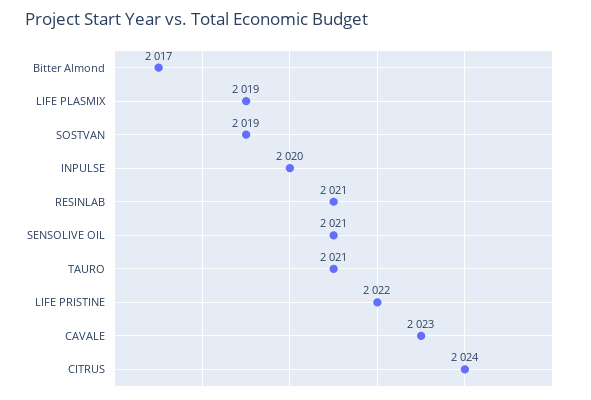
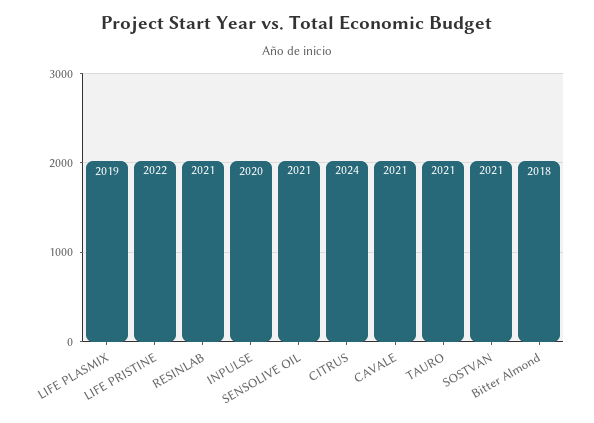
  {
-   "Bitter Almond": 2017,
+   "Bitter Almond": 2018,
    "LIFE PLASMIX": 2019,
-   "SOSTVAN": 2019,
+   "SOSTVAN": 2021,
    "INPULSE": 2020,
    "RESINLAB": 2021,
    "SENSOLIVE OIL": 2021,
    "TAURO": 2021,
    "LIFE PRISTINE": 2022,
-   "CAVALE": 2023,
+   "CAVALE": 2021,
    "CITRUS": 2024
  }

